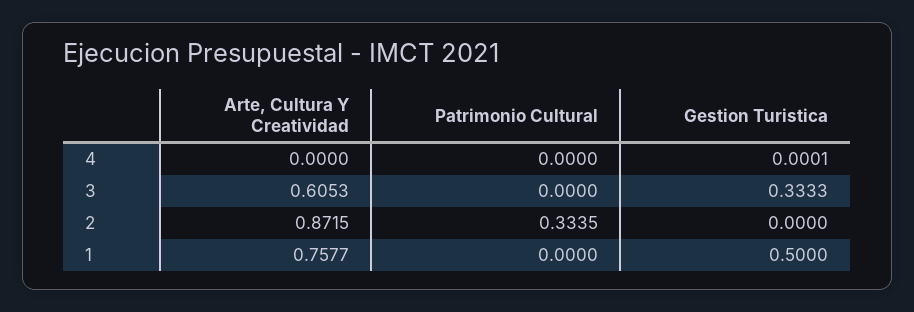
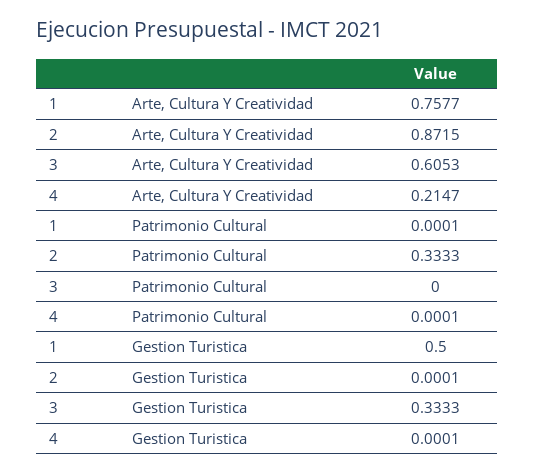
  {
    "Arte, Cultura Y Creatividad": {
-     "4": 0,
+     "4": 0.2147,
      "3": 0.6053,
      "2": 0.8715,
      "1": 0.7577
    },
    "Patrimonio Cultural": {
-     "4": 0,
+     "4": 0.0001,
      "3": 0,
-     "2": 0.3335,
+     "2": 0.3333,
-     "1": 0
+     "1": 0.0001
    },
    "Gestion Turistica": {
      "4": 0.0001,
      "3": 0.3333,
-     "2": 0,
+     "2": 0.0001,
      "1": 0.5
    }
  }

